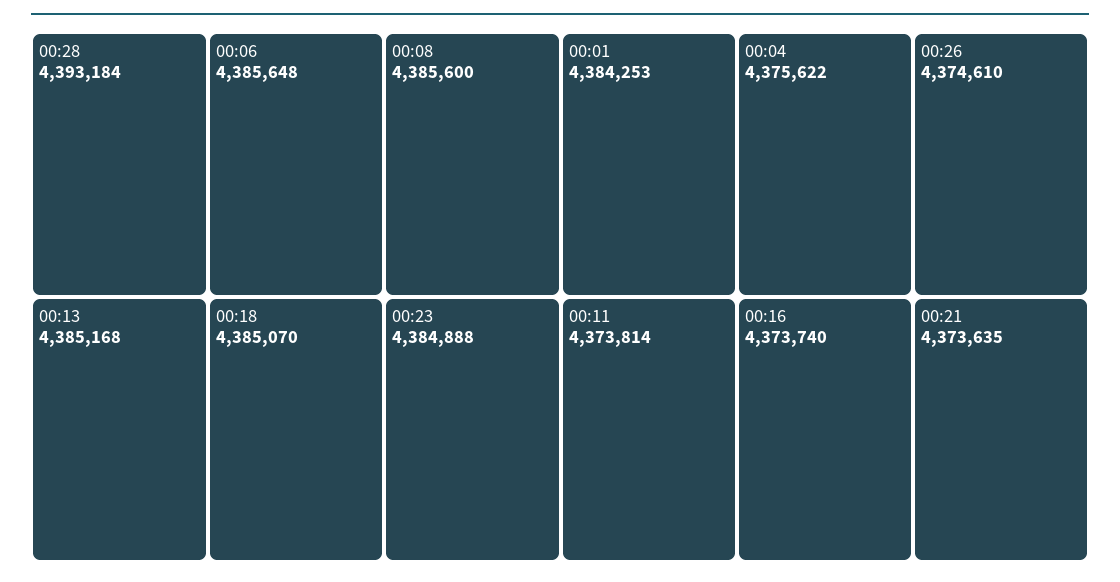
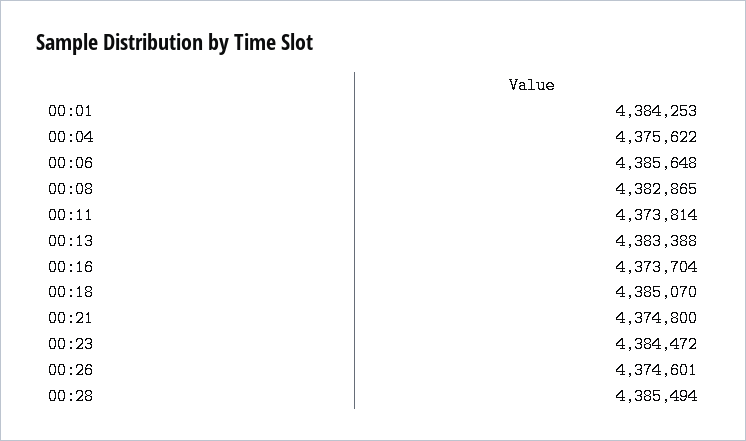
  {
-   "00:28": 4393184,
+   "00:28": 4385494,
    "00:06": 4385648,
-   "00:08": 4385600,
+   "00:08": 4382865,
-   "00:13": 4385168,
+   "00:13": 4383388,
    "00:18": 4385070,
-   "00:23": 4384888,
+   "00:23": 4384472,
    "00:01": 4384253,
    "00:04": 4375622,
-   "00:26": 4374610,
+   "00:26": 4374601,
    "00:11": 4373814,
-   "00:16": 4373740,
+   "00:16": 4373704,
-   "00:21": 4373635
+   "00:21": 4374800
  }

